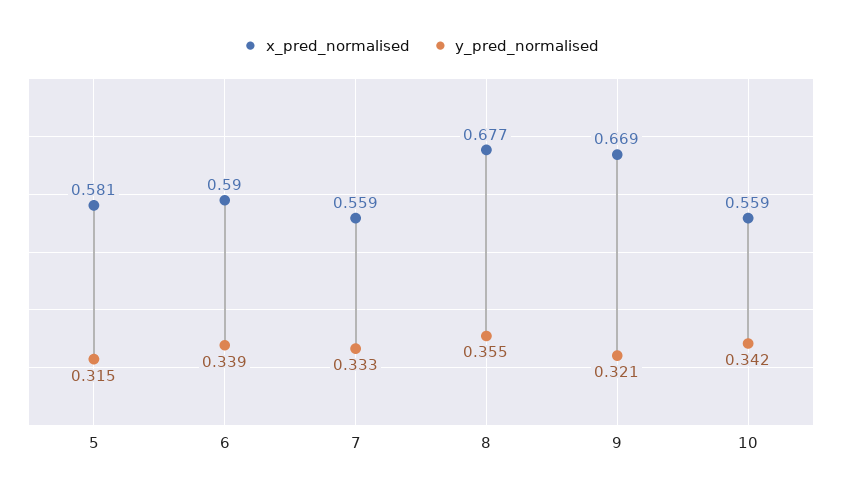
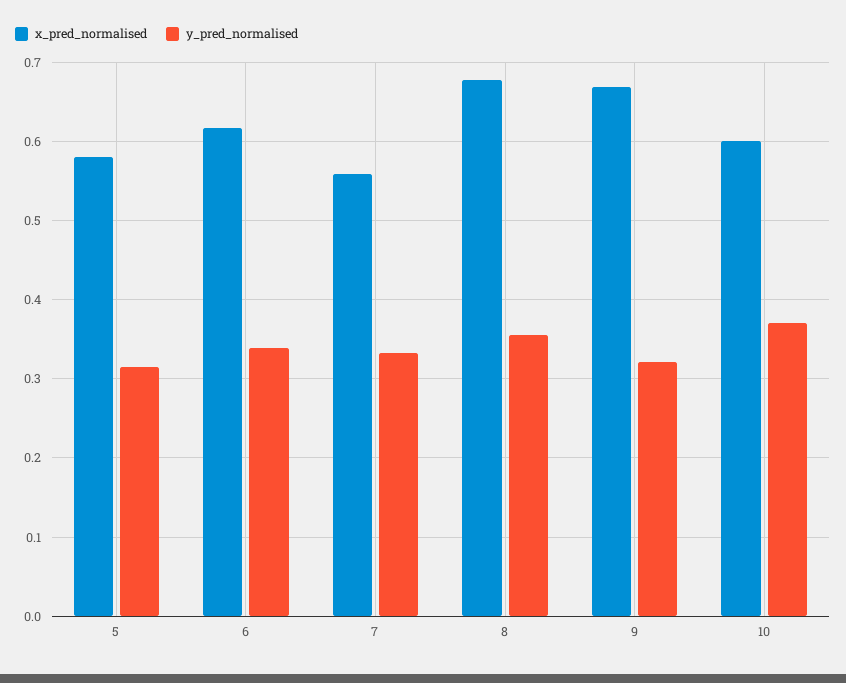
  {
    "x_pred_normalised": {
      "5": 0.581,
-     "6": 0.59,
+     "6": 0.62,
      "7": 0.559,
      "8": 0.677,
      "9": 0.669,
-     "10": 0.559
+     "10": 0.6
    },
    "y_pred_normalised": {
      "5": 0.315,
      "6": 0.339,
      "7": 0.333,
      "8": 0.355,
      "9": 0.321,
-     "10": 0.342
+     "10": 0.37
    }
  }

